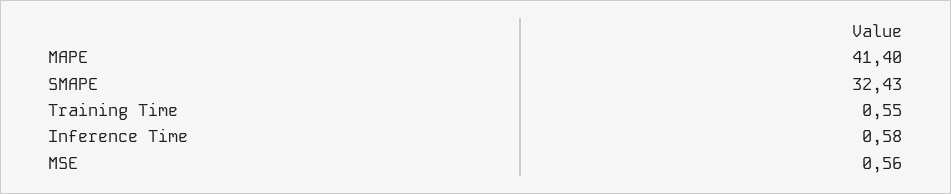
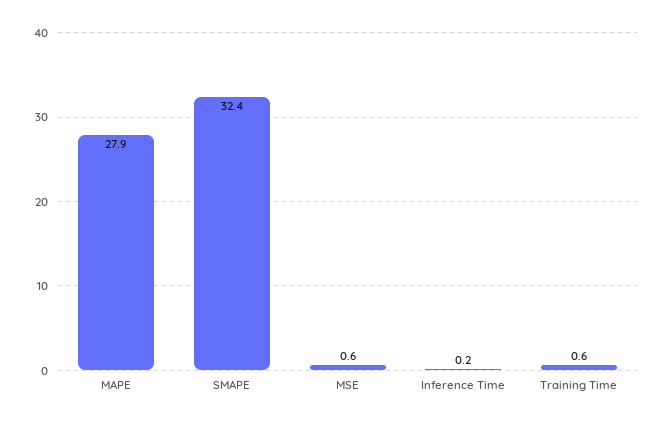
  {
-   "MAPE": 41.4,
+   "MAPE": 27.9,
    "SMAPE": 32.43,
    "Training Time": 0.55,
-   "Inference Time": 0.58,
+   "Inference Time": 0.2,
    "MSE": 0.56
  }

